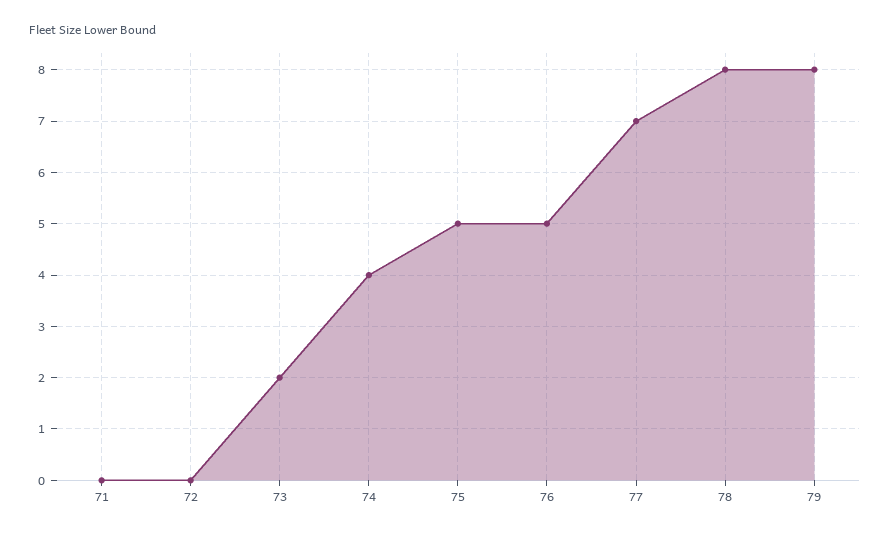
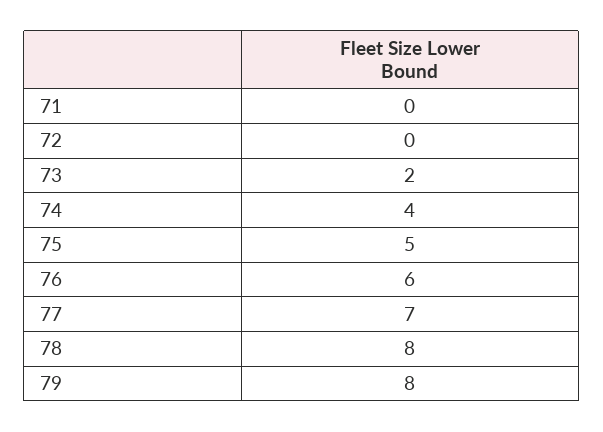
  {
    "71": 0,
    "72": 0,
    "73": 2,
    "74": 4,
    "75": 5,
-   "76": 5,
+   "76": 6,
    "77": 7,
    "78": 8,
    "79": 8
  }

